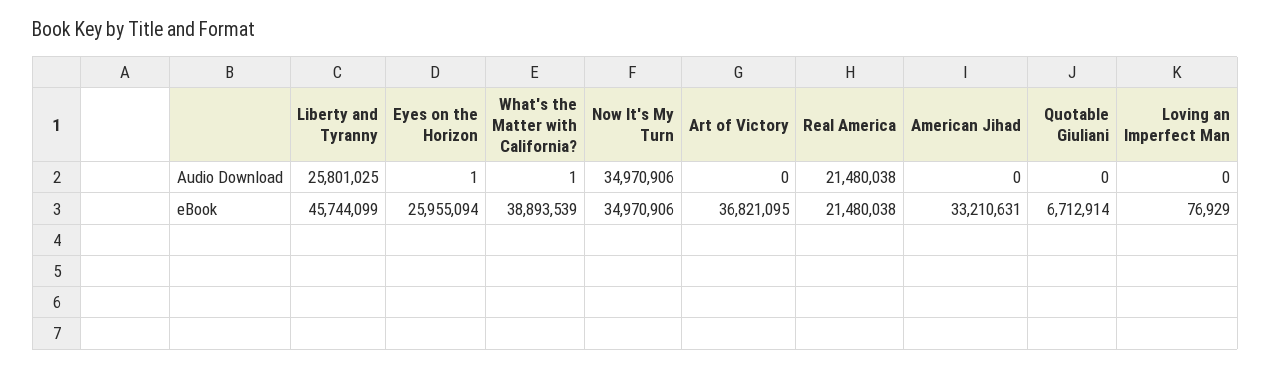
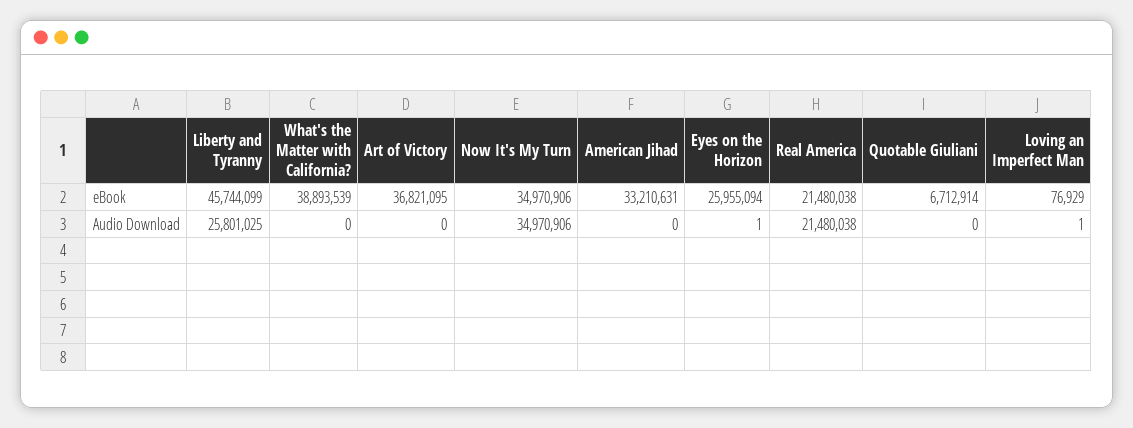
  {
    "Liberty and Tyranny": {
      "Audio Download": 25801025,
      "eBook": 45744099
    },
    "Eyes on the Horizon": {
      "Audio Download": 1,
      "eBook": 25955094
    },
    "What's the Matter with California?": {
-     "Audio Download": 1,
+     "Audio Download": 0,
      "eBook": 38893539
    },
    "Now It's My Turn": {
      "Audio Download": 34970906,
      "eBook": 34970906
    },
    "Art of Victory": {
      "Audio Download": 0,
      "eBook": 36821095
    },
    "Real America": {
      "Audio Download": 21480038,
      "eBook": 21480038
    },
    "American Jihad": {
      "Audio Download": 0,
      "eBook": 33210631
    },
    "Quotable Giuliani": {
      "Audio Download": 0,
      "eBook": 6712914
    },
    "Loving an Imperfect Man": {
-     "Audio Download": 0,
+     "Audio Download": 1,
      "eBook": 76929
    }
  }

